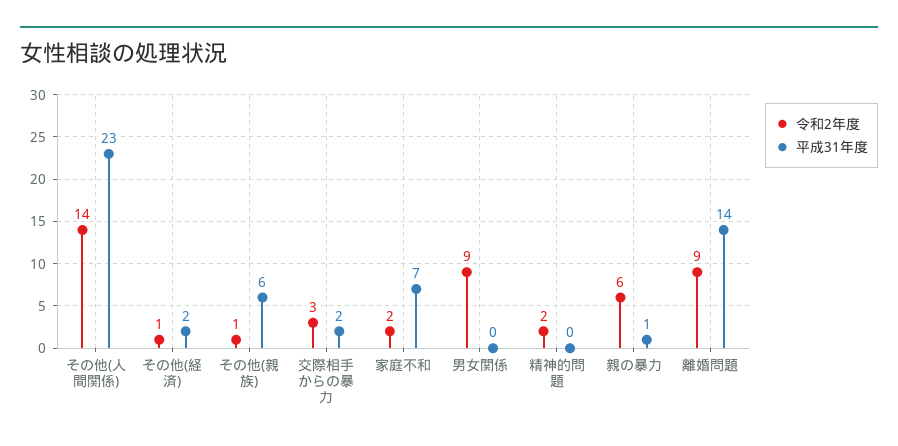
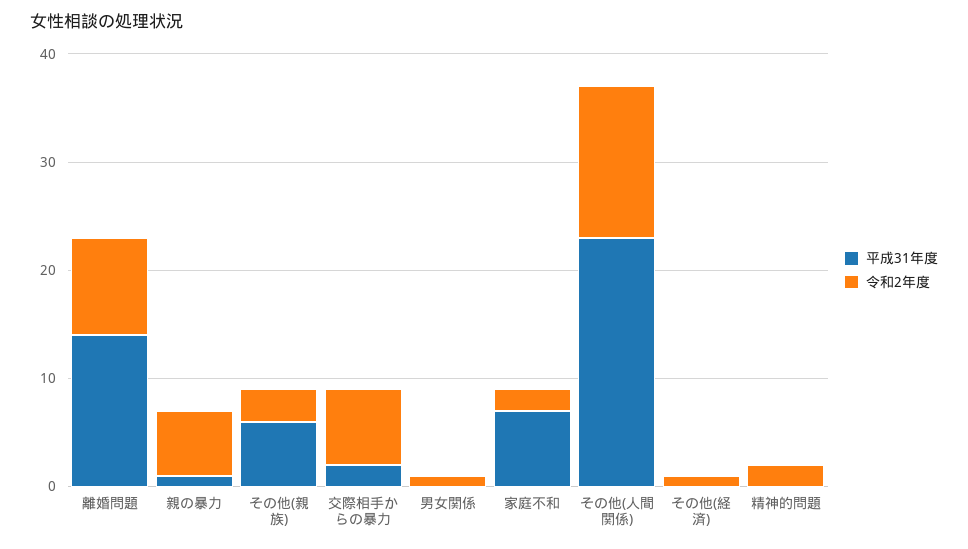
  {
    "令和2年度": {
      "その他(人間関係)": 14,
      "その他(経済)": 1,
-     "その他(親族)": 1,
+     "その他(親族)": 3,
-     "交際相手からの暴力": 3,
+     "交際相手からの暴力": 7,
      "家庭不和": 2,
-     "男女関係": 9,
+     "男女関係": 1,
      "精神的問題": 2,
      "親の暴力": 6,
      "離婚問題": 9
    },
    "平成31年度": {
      "その他(人間関係)": 23,
-     "その他(経済)": 2,
+     "その他(経済)": 0,
      "その他(親族)": 6,
      "交際相手からの暴力": 2,
      "家庭不和": 7,
      "男女関係": 0,
      "精神的問題": 0,
      "親の暴力": 1,
      "離婚問題": 14
    }
  }

